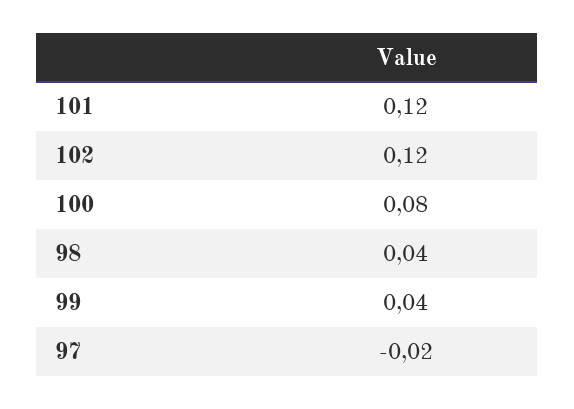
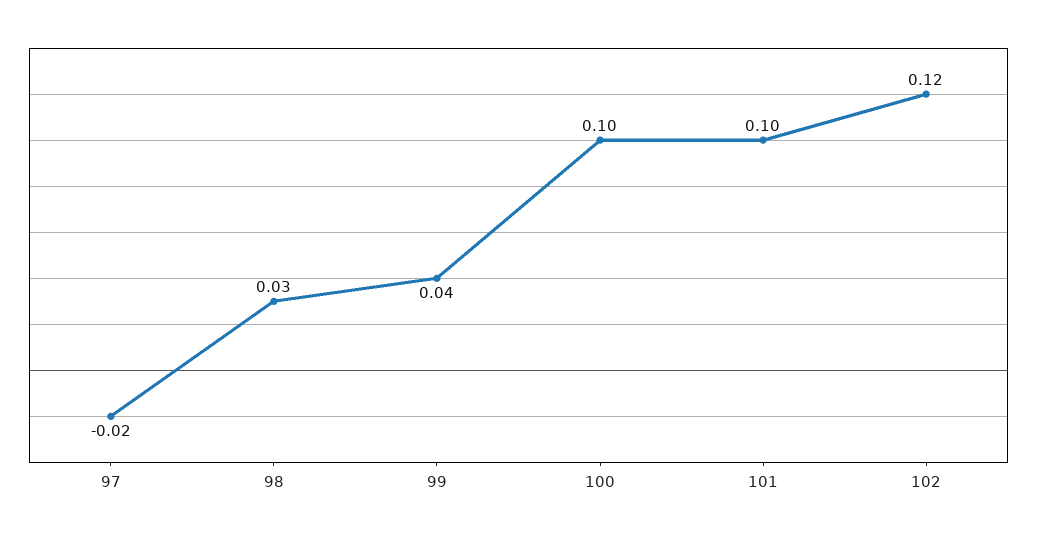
  {
-   "101": 0.12,
+   "101": 0.1,
    "102": 0.12,
-   "100": 0.08,
+   "100": 0.1,
-   "98": 0.04,
+   "98": 0.03,
    "99": 0.04,
    "97": -0.02
  }

